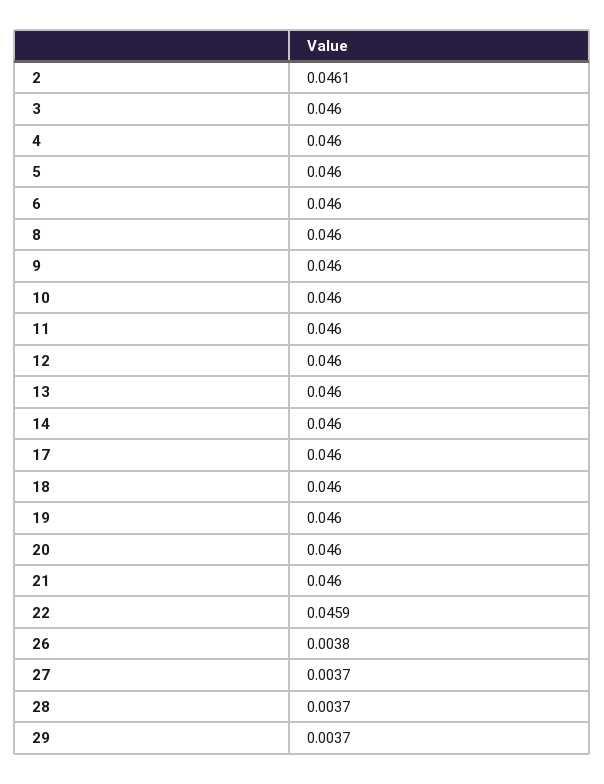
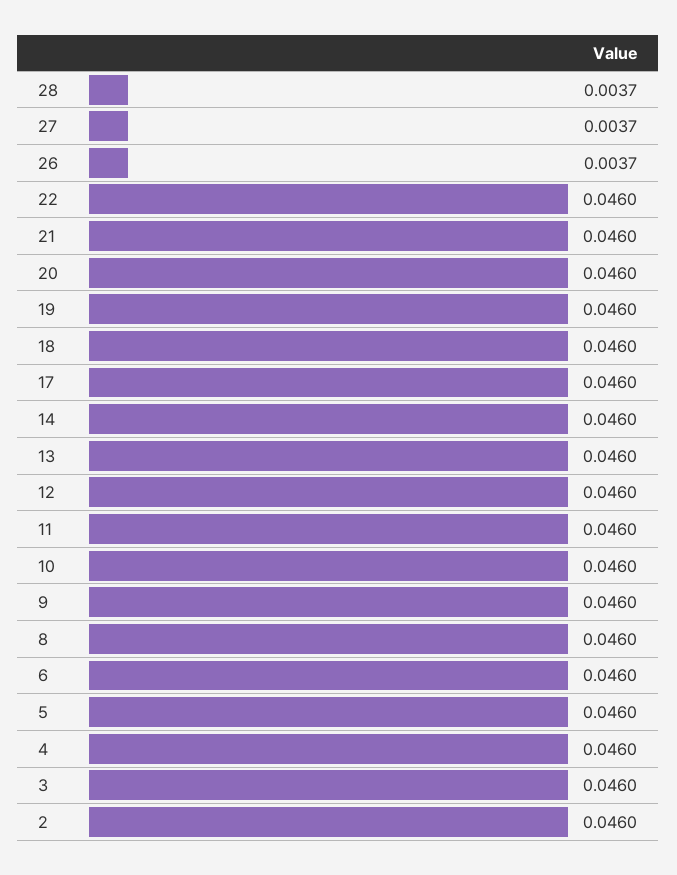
  {
-   "2": 0.0461,
+   "2": 0.046,
    "3": 0.046,
    "4": 0.046,
    "5": 0.046,
    "6": 0.046,
    "8": 0.046,
    "9": 0.046,
    "10": 0.046,
    "11": 0.046,
    "12": 0.046,
    "13": 0.046,
    "14": 0.046,
    "17": 0.046,
    "18": 0.046,
    "19": 0.046,
    "20": 0.046,
    "21": 0.046,
-   "22": 0.0459,
+   "22": 0.046,
-   "26": 0.0038,
+   "26": 0.0037,
    "27": 0.0037,
-   "28": 0.0037,
+   "28": 0.0037
-   "29": 0.0037
  }

